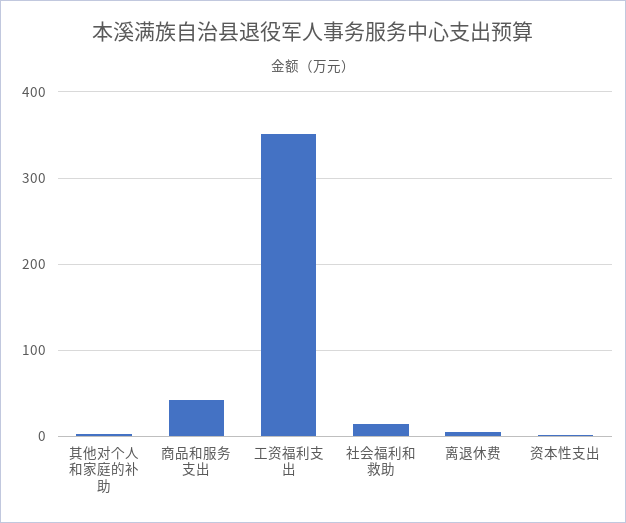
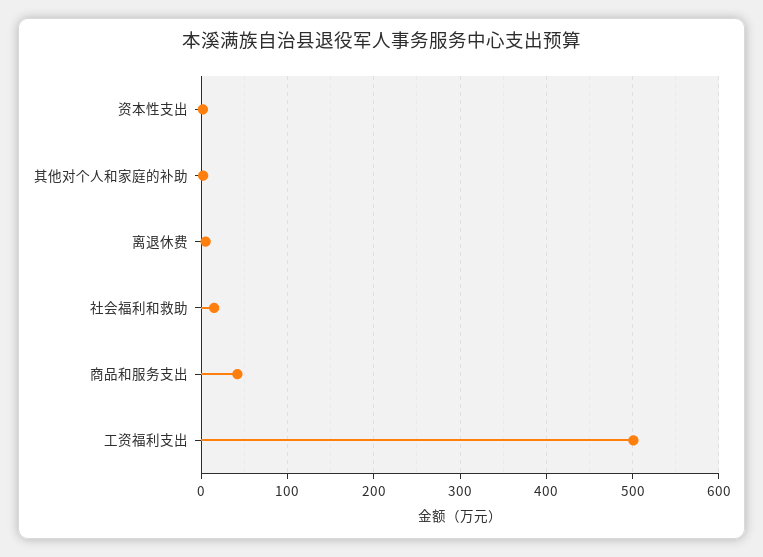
  {
    "其他对个人和家庭的补助": 0,
    "商品和服务支出": 40,
-   "工资福利支出": 350,
+   "工资福利支出": 500,
    "社会福利和救助": 10,
    "离退休费": 10,
    "资本性支出": 0
  }

